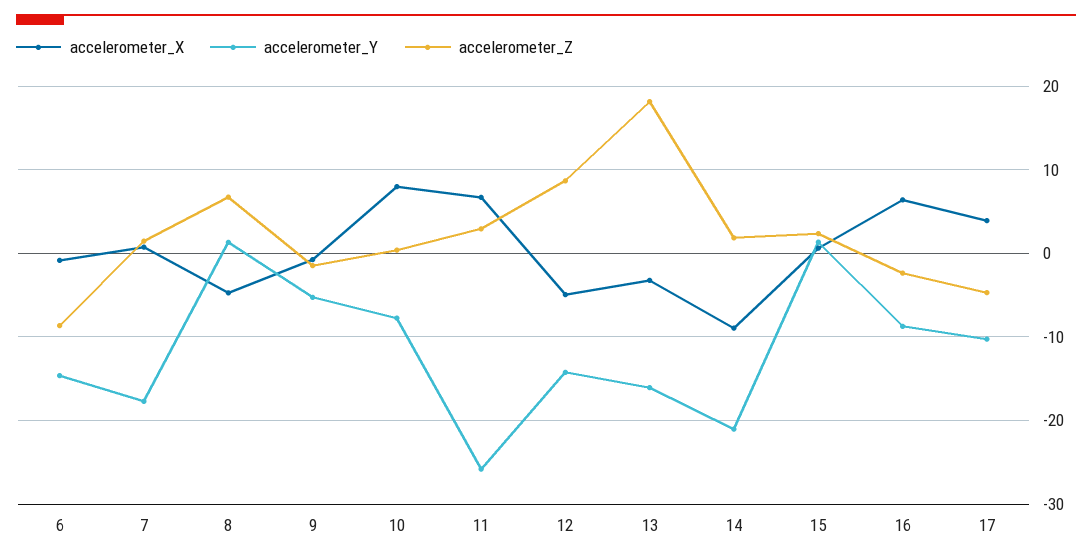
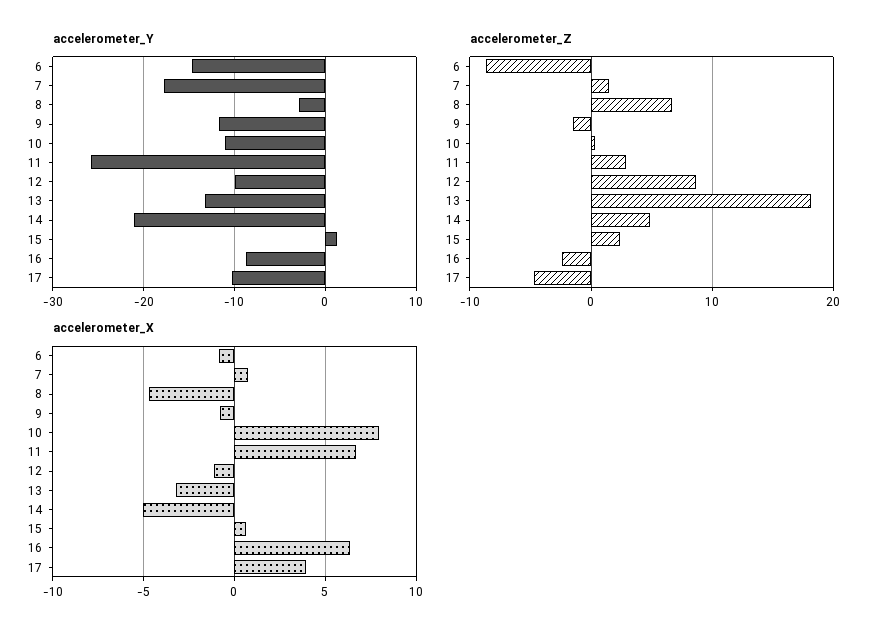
  {
    "accelerometer_X": {
      "6": -1,
      "7": 0.5,
      "8": -4.5,
      "9": -1,
      "10": 8,
      "11": 6.5,
-     "12": -5,
+     "12": -1,
      "13": -3,
-     "14": -9,
+     "14": -5,
      "15": 0.5,
      "16": 6.5,
      "17": 4
    },
    "accelerometer_Y": {
      "6": -15,
      "7": -18,
-     "8": 1,
+     "8": -3,
-     "9": -5,
+     "9": -12,
-     "10": -8,
+     "10": -11,
      "11": -26,
-     "12": -14,
+     "12": -10,
-     "13": -16,
+     "13": -13,
      "14": -21,
      "15": 1,
      "16": -9,
      "17": -10
    },
    "accelerometer_Z": {
      "6": -9,
      "7": 1,
      "8": 7,
      "9": -1,
      "10": 0,
      "11": 3,
      "12": 9,
      "13": 18,
-     "14": 2,
+     "14": 5,
      "15": 2,
      "16": -2,
      "17": -5
    }
  }

